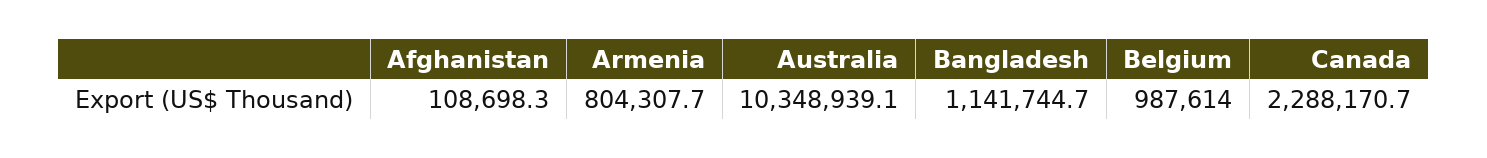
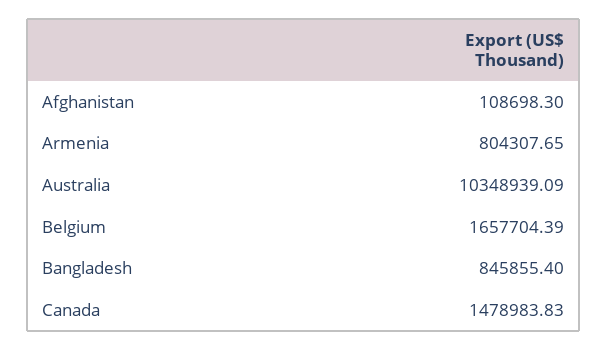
  {
    "Afghanistan": 108698.3,
    "Armenia": 804307.65,
    "Australia": 10348939.09,
-   "Bangladesh": 1141744.7,
+   "Bangladesh": 845855.4,
-   "Belgium": 987614,
+   "Belgium": 1657704.39,
-   "Canada": 2288170.7
+   "Canada": 1478983.83
  }

